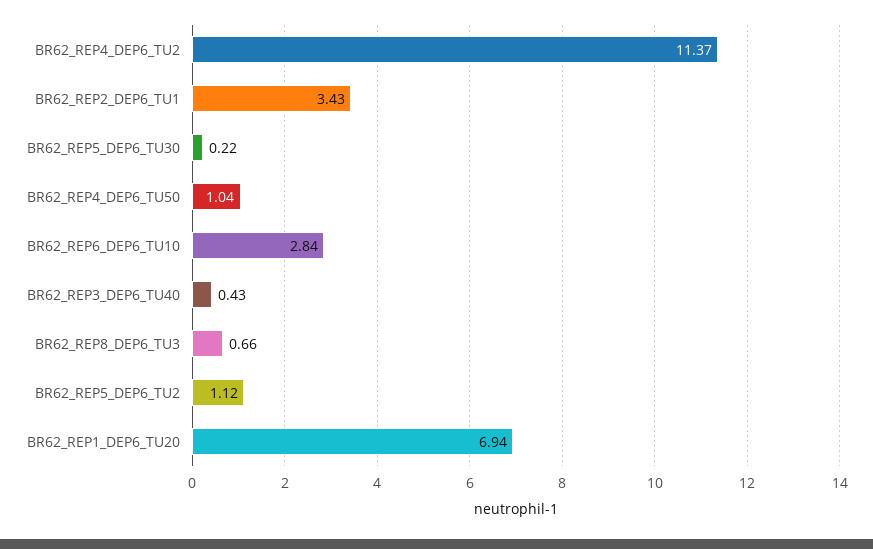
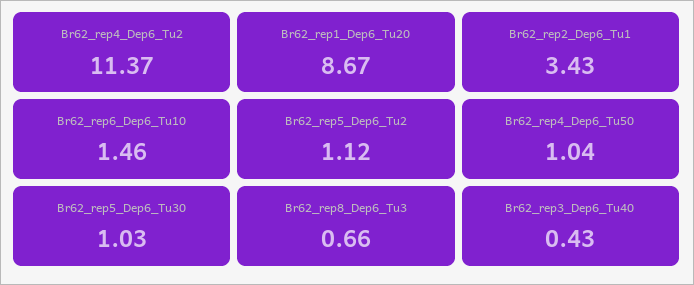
  {
    "BR62_REP4_DEP6_TU2": 11.37,
    "BR62_REP2_DEP6_TU1": 3.43,
-   "BR62_REP5_DEP6_TU30": 0.22,
+   "BR62_REP5_DEP6_TU30": 1.03,
    "BR62_REP4_DEP6_TU50": 1.04,
-   "BR62_REP6_DEP6_TU10": 2.84,
+   "BR62_REP6_DEP6_TU10": 1.46,
    "BR62_REP3_DEP6_TU40": 0.43,
    "BR62_REP8_DEP6_TU3": 0.66,
    "BR62_REP5_DEP6_TU2": 1.12,
-   "BR62_REP1_DEP6_TU20": 6.94
+   "BR62_REP1_DEP6_TU20": 8.67
  }

